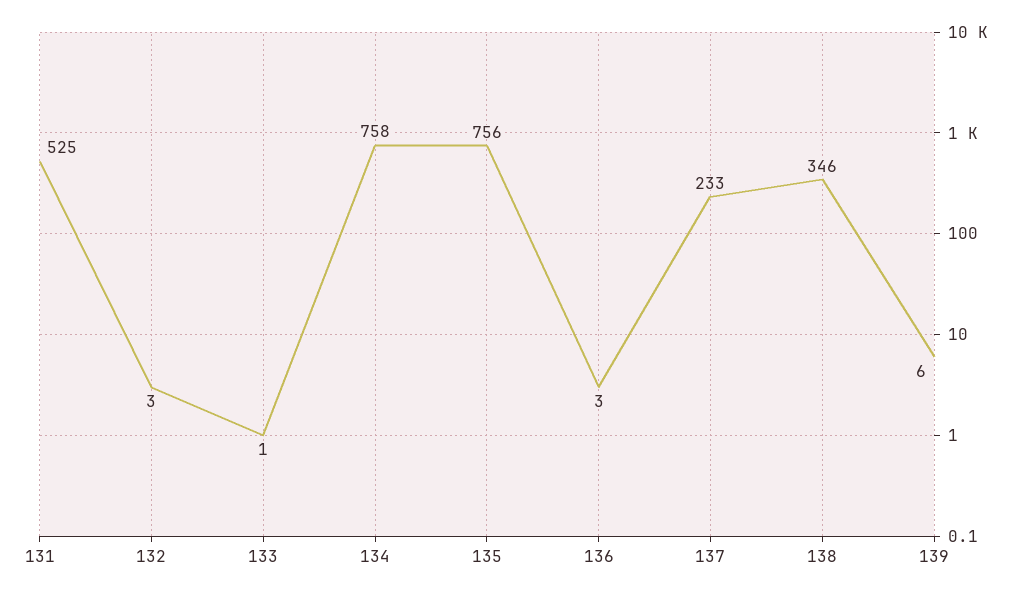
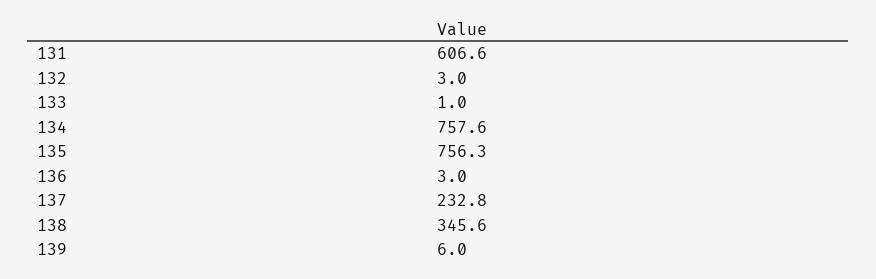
  {
-   "131": 525,
+   "131": 606.6,
    "132": 3,
    "133": 1,
    "134": 757.6,
    "135": 756.3,
    "136": 3,
    "137": 232.8,
    "138": 345.6,
    "139": 6
  }

